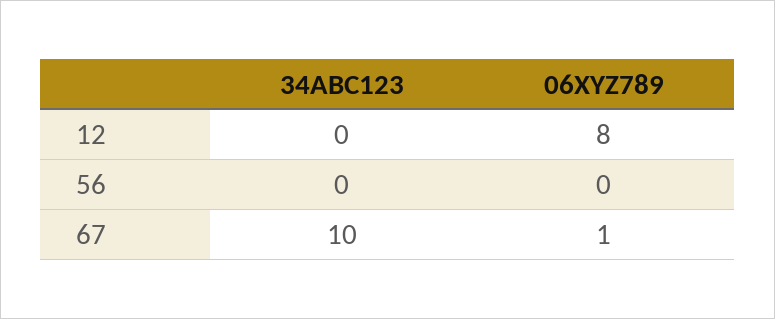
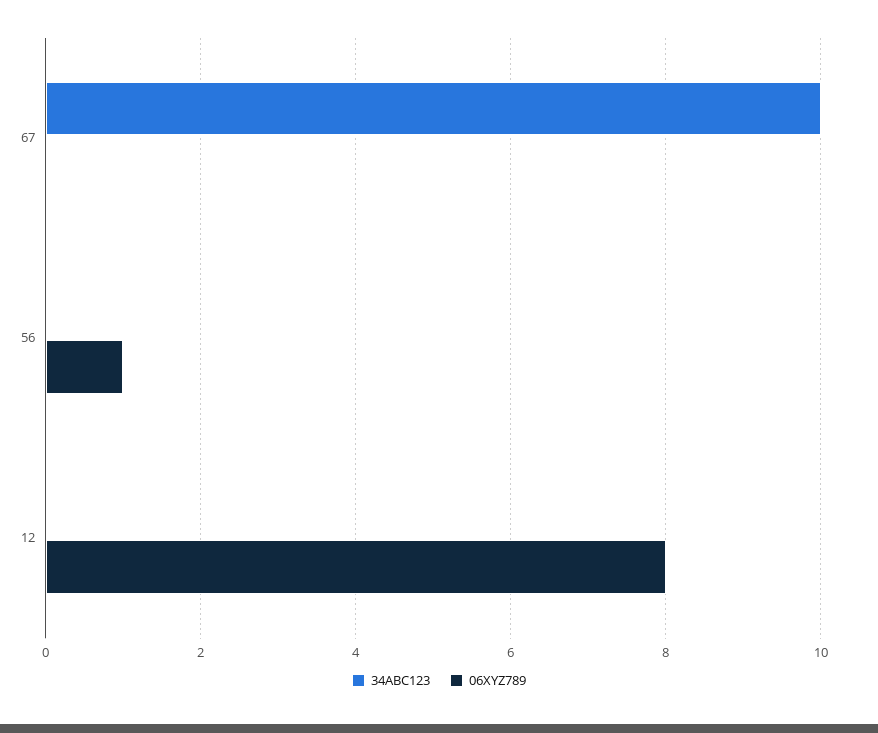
  {
    "34ABC123": {
      "12": 0,
      "56": 0,
      "67": 10
    },
    "06XYZ789": {
      "12": 8,
-     "56": 0,
+     "56": 1,
-     "67": 1
+     "67": 0
    }
  }

